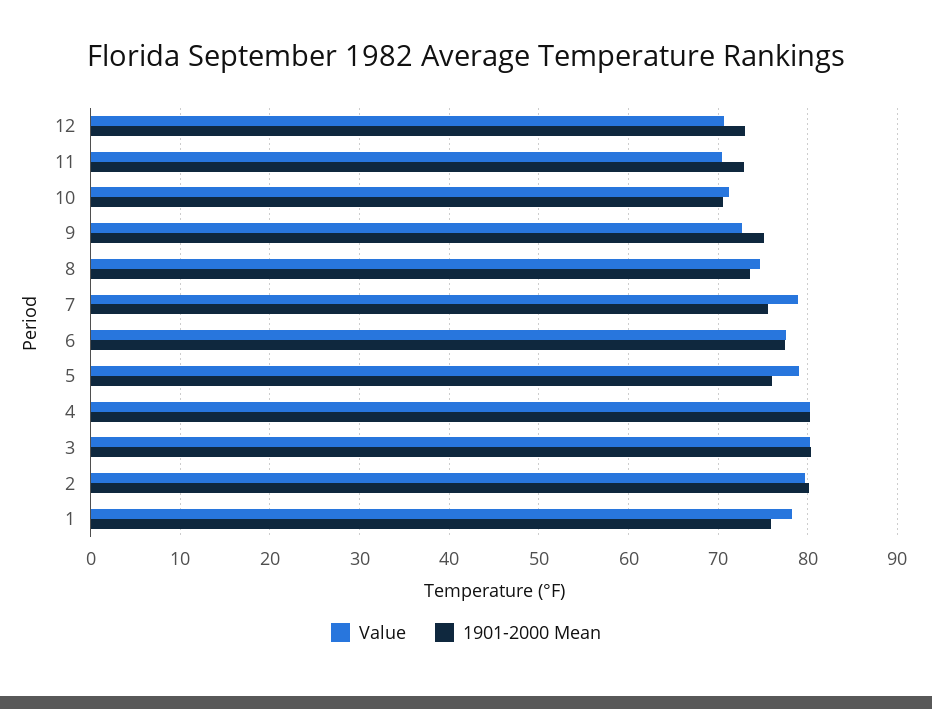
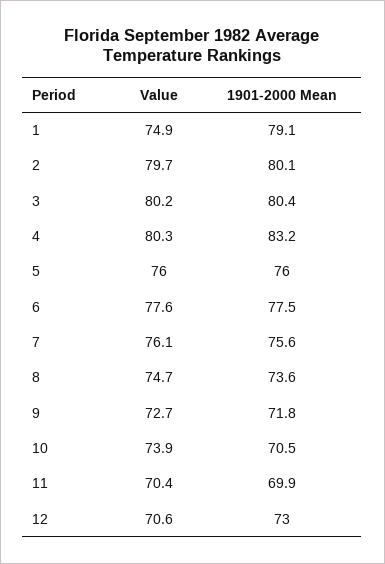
  {
    "Value": {
      "12": 70.6,
      "11": 70.4,
-     "10": 71,
+     "10": 73.9,
      "9": 72.7,
      "8": 74.7,
-     "7": 79,
+     "7": 76.1,
      "6": 77.6,
-     "5": 79,
+     "5": 76,
      "4": 80.3,
      "3": 80.2,
      "2": 79.7,
-     "1": 78
+     "1": 74.9
    },
    "1901-2000 Mean": {
      "12": 73,
-     "11": 73,
+     "11": 69.9,
      "10": 70.5,
-     "9": 75,
+     "9": 71.8,
      "8": 73.6,
      "7": 75.6,
      "6": 77.5,
      "5": 76,
-     "4": 80,
+     "4": 83.2,
      "3": 80.4,
      "2": 80.1,
-     "1": 76
+     "1": 79.1
    }
  }

